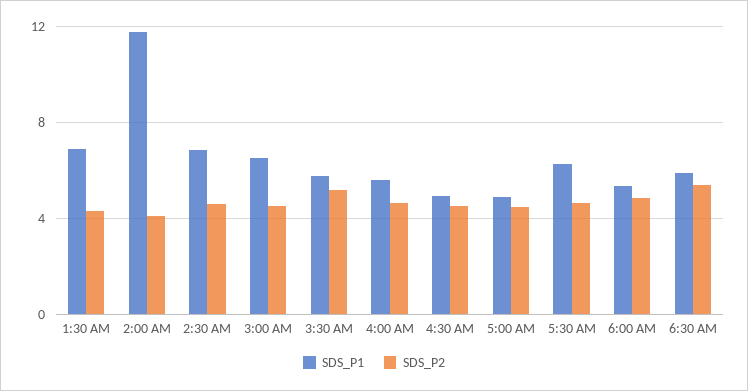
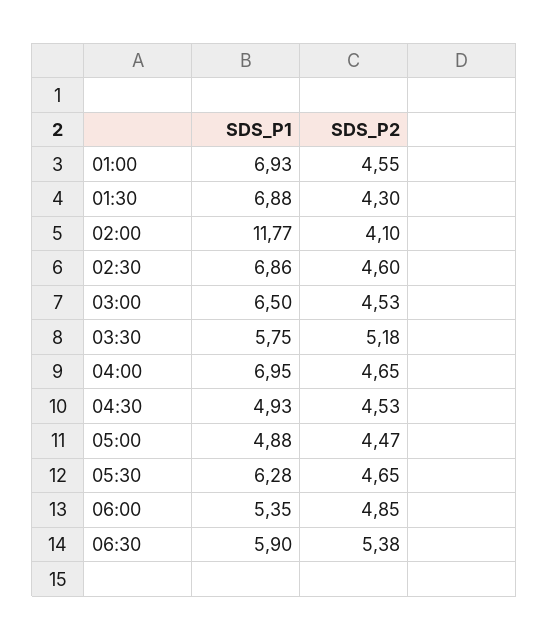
  {
    "SDS_P1": {
      "1:30 AM": 6.88,
      "2:00 AM": 11.77,
      "2:30 AM": 6.86,
      "3:00 AM": 6.5,
      "3:30 AM": 5.75,
-     "4:00 AM": 5.5,
+     "4:00 AM": 6.95,
      "4:30 AM": 4.93,
      "5:00 AM": 4.88,
      "5:30 AM": 6.28,
      "6:00 AM": 5.35,
-     "6:30 AM": 5.9
+     "6:30 AM": 5.9,
+     "01:00": 6.93
    },
    "SDS_P2": {
      "1:30 AM": 4.3,
      "2:00 AM": 4.1,
      "2:30 AM": 4.6,
      "3:00 AM": 4.53,
      "3:30 AM": 5.18,
      "4:00 AM": 4.65,
      "4:30 AM": 4.53,
      "5:00 AM": 4.47,
      "5:30 AM": 4.65,
      "6:00 AM": 4.85,
-     "6:30 AM": 5.38
+     "6:30 AM": 5.38,
+     "01:00": 4.55
    }
  }

